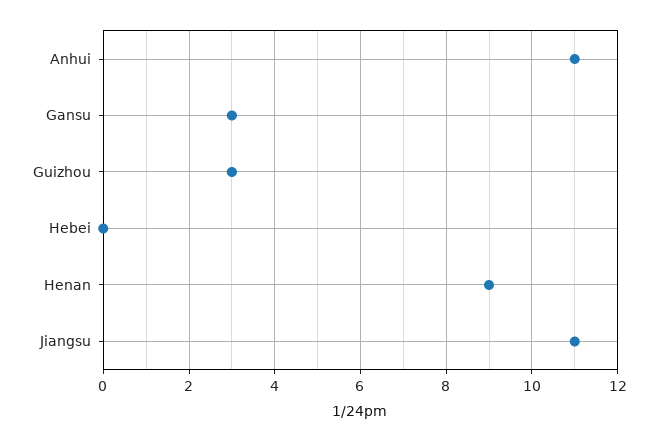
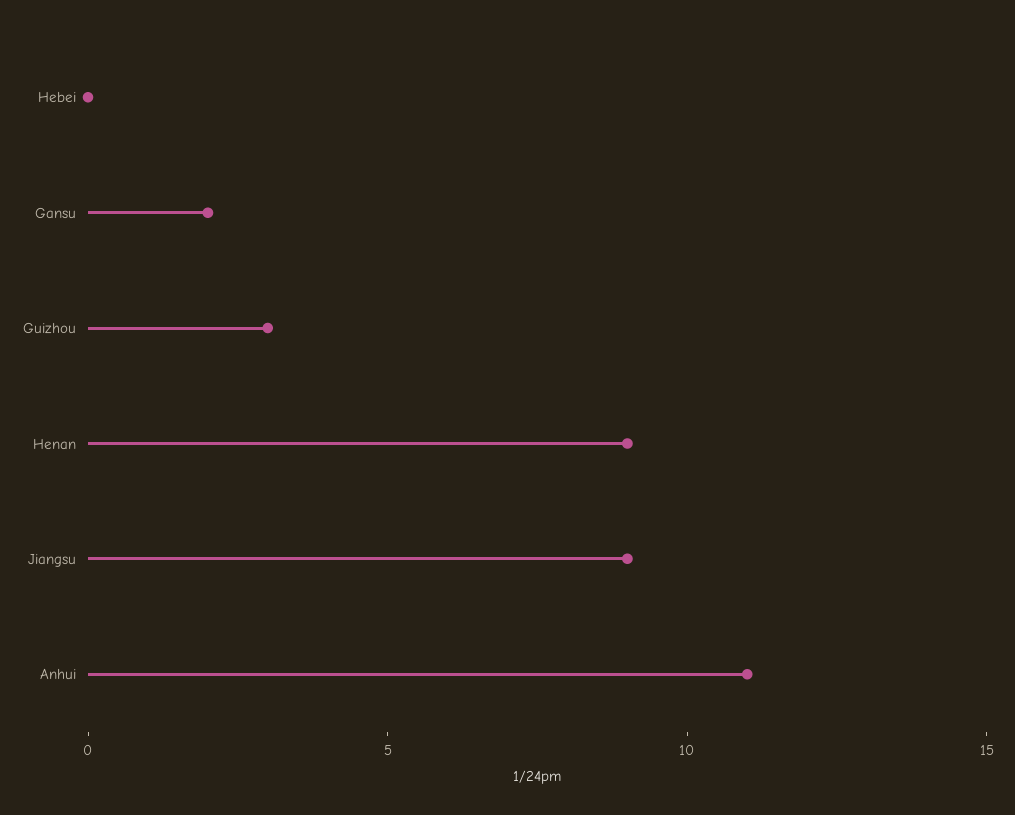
  {
    "Anhui": 11,
-   "Gansu": 3,
+   "Gansu": 2,
    "Guizhou": 3,
    "Hebei": 0,
    "Henan": 9,
-   "Jiangsu": 11
+   "Jiangsu": 9
  }

